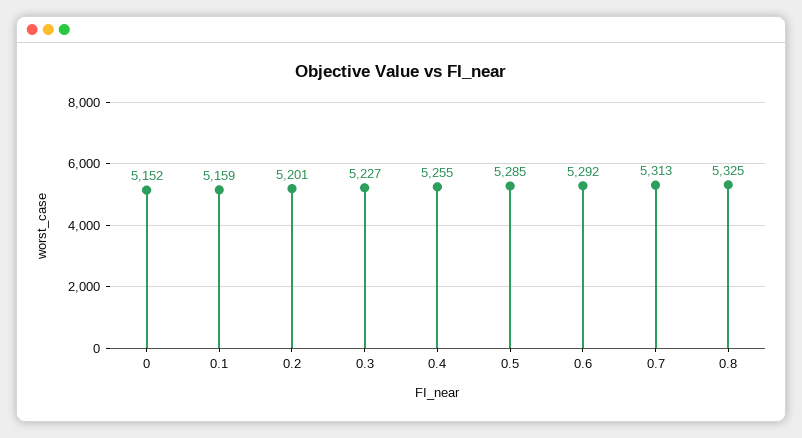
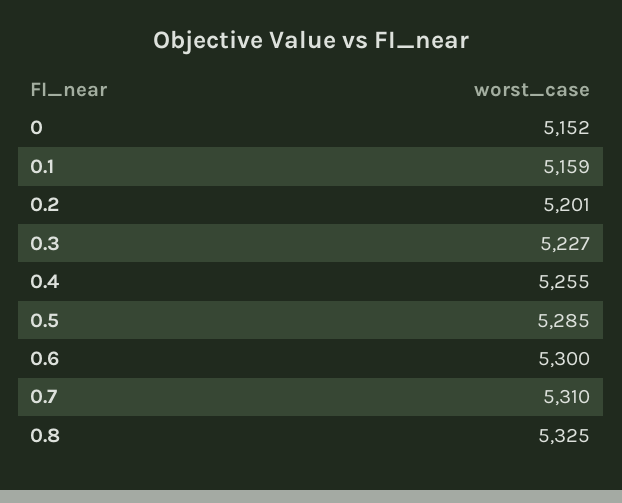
  {
    "0": 5152,
    "0.1": 5159,
    "0.2": 5201,
    "0.3": 5227,
    "0.4": 5255,
    "0.5": 5285,
-   "0.6": 5292,
+   "0.6": 5300,
-   "0.7": 5313,
+   "0.7": 5310,
    "0.8": 5325
  }

